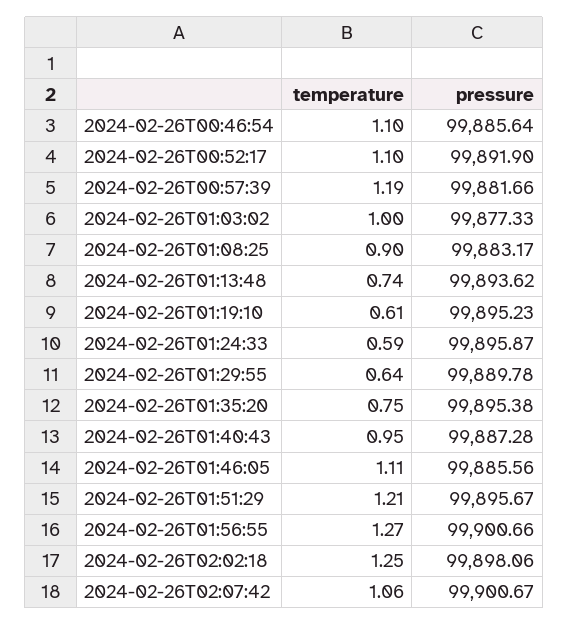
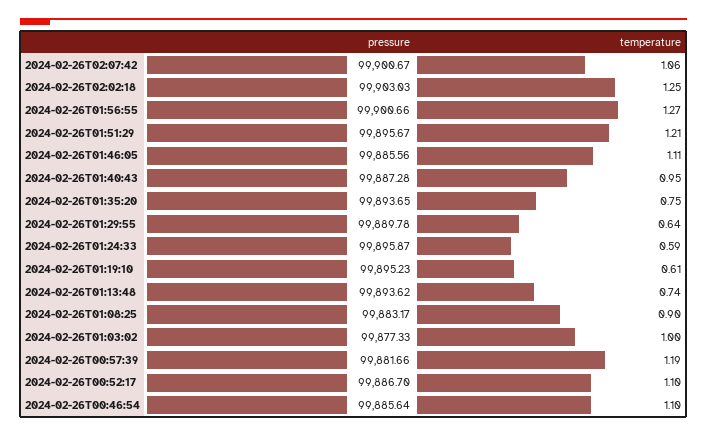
  {
    "temperature": {
      "2024-02-26T00:46:54": 1.1,
      "2024-02-26T00:52:17": 1.1,
      "2024-02-26T00:57:39": 1.19,
      "2024-02-26T01:03:02": 1,
      "2024-02-26T01:08:25": 0.9,
      "2024-02-26T01:13:48": 0.74,
      "2024-02-26T01:19:10": 0.61,
      "2024-02-26T01:24:33": 0.59,
      "2024-02-26T01:29:55": 0.64,
      "2024-02-26T01:35:20": 0.75,
      "2024-02-26T01:40:43": 0.95,
      "2024-02-26T01:46:05": 1.11,
      "2024-02-26T01:51:29": 1.21,
      "2024-02-26T01:56:55": 1.27,
      "2024-02-26T02:02:18": 1.25,
      "2024-02-26T02:07:42": 1.06
    },
    "pressure": {
      "2024-02-26T00:46:54": 99885.64,
-     "2024-02-26T00:52:17": 99891.9,
+     "2024-02-26T00:52:17": 99886.7,
      "2024-02-26T00:57:39": 99881.66,
      "2024-02-26T01:03:02": 99877.33,
      "2024-02-26T01:08:25": 99883.17,
      "2024-02-26T01:13:48": 99893.62,
      "2024-02-26T01:19:10": 99895.23,
      "2024-02-26T01:24:33": 99895.87,
      "2024-02-26T01:29:55": 99889.78,
-     "2024-02-26T01:35:20": 99895.38,
+     "2024-02-26T01:35:20": 99893.65,
      "2024-02-26T01:40:43": 99887.28,
      "2024-02-26T01:46:05": 99885.56,
      "2024-02-26T01:51:29": 99895.67,
      "2024-02-26T01:56:55": 99900.66,
-     "2024-02-26T02:02:18": 99898.06,
+     "2024-02-26T02:02:18": 99903.03,
      "2024-02-26T02:07:42": 99900.67
    }
  }

